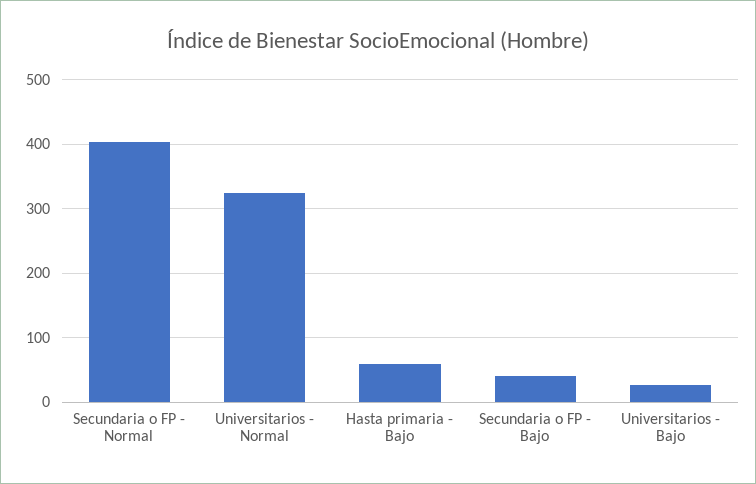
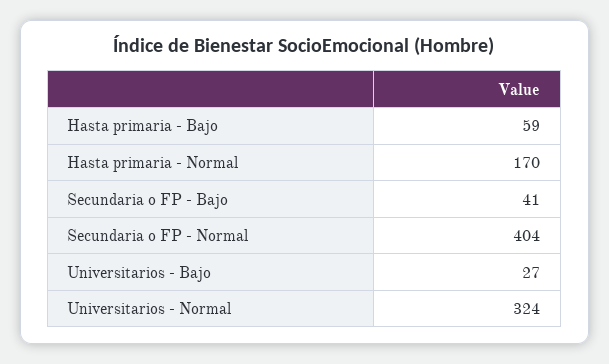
  {
    "Secundaria o FP - Normal": 404,
    "Universitarios - Normal": 324,
    "Hasta primaria - Bajo": 59,
    "Secundaria o FP - Bajo": 41,
-   "Universitarios - Bajo": 27
+   "Universitarios - Bajo": 27,
+   "Hasta primaria - Normal": 170
  }

